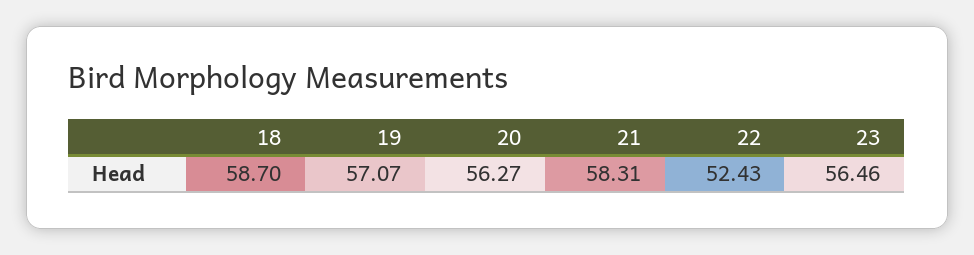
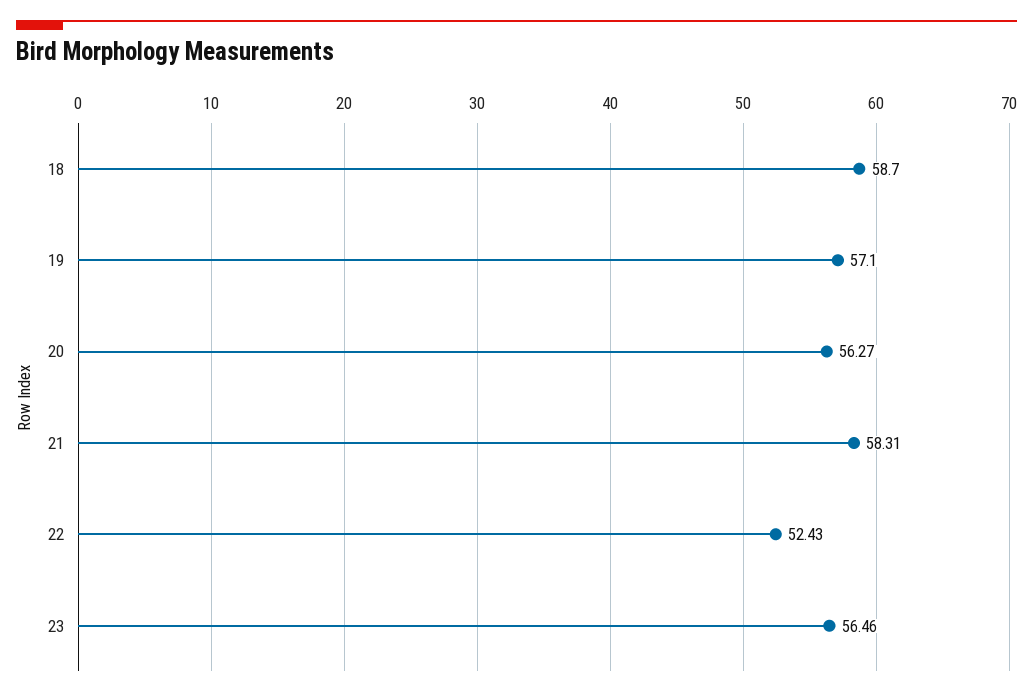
  {
    "18": 58.7,
-   "19": 57.07,
+   "19": 57.1,
    "20": 56.27,
    "21": 58.31,
    "22": 52.43,
    "23": 56.46
  }

